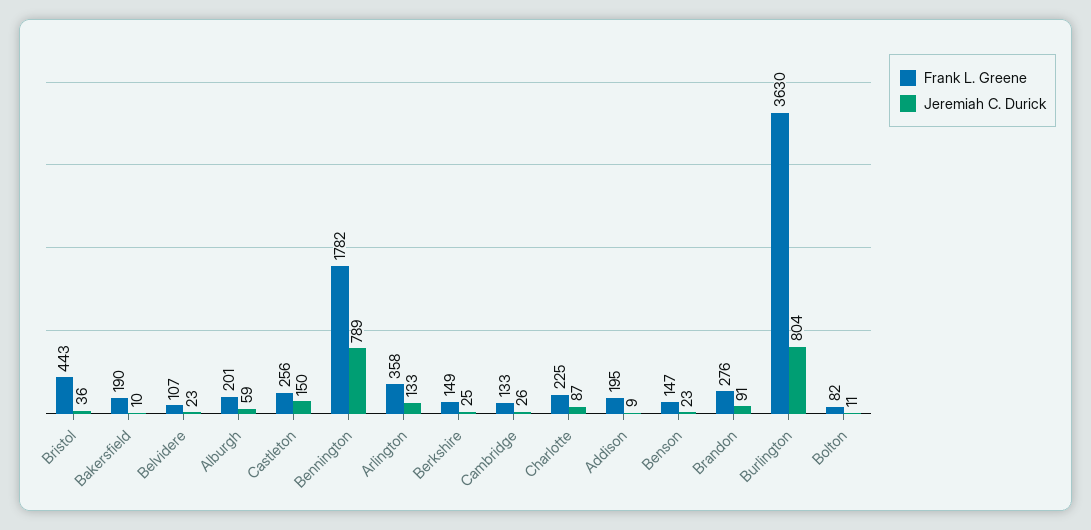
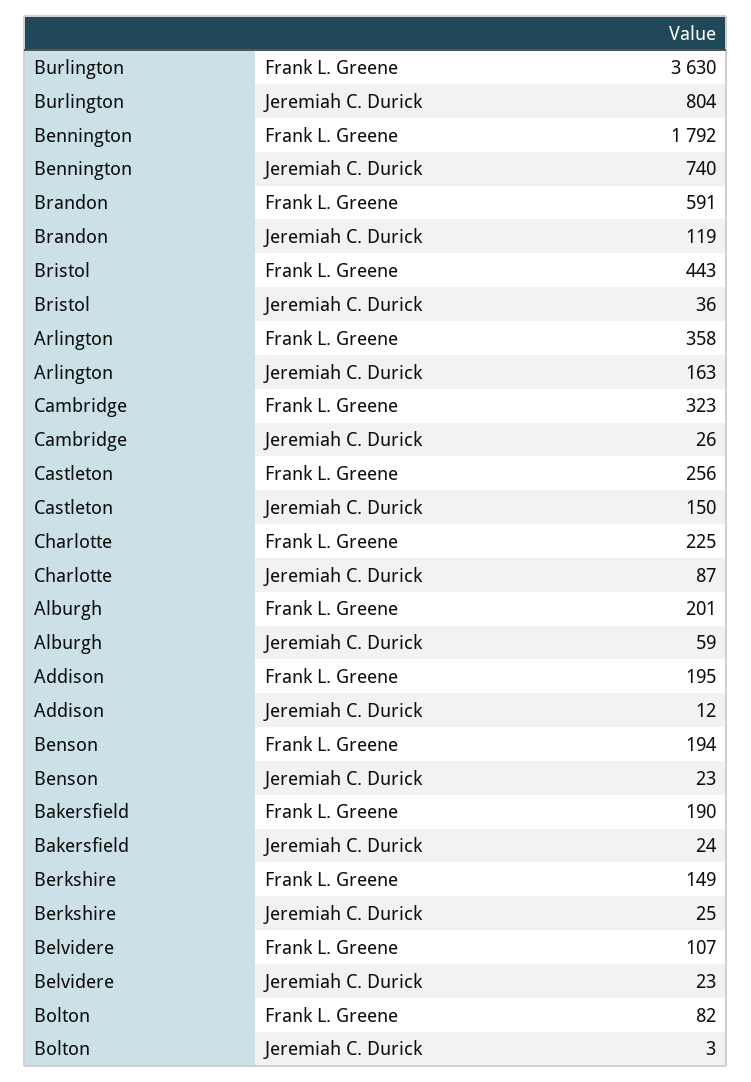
  {
    "Frank L. Greene": {
      "Bristol": 443,
      "Bakersfield": 190,
      "Belvidere": 107,
      "Alburgh": 201,
      "Castleton": 256,
-     "Bennington": 1782,
+     "Bennington": 1792,
      "Arlington": 358,
      "Berkshire": 149,
-     "Cambridge": 133,
+     "Cambridge": 323,
      "Charlotte": 225,
      "Addison": 195,
-     "Benson": 147,
+     "Benson": 194,
-     "Brandon": 276,
+     "Brandon": 591,
      "Burlington": 3630,
      "Bolton": 82
    },
    "Jeremiah C. Durick": {
      "Bristol": 36,
-     "Bakersfield": 10,
+     "Bakersfield": 24,
      "Belvidere": 23,
      "Alburgh": 59,
      "Castleton": 150,
-     "Bennington": 789,
+     "Bennington": 740,
-     "Arlington": 133,
+     "Arlington": 163,
      "Berkshire": 25,
      "Cambridge": 26,
      "Charlotte": 87,
-     "Addison": 9,
+     "Addison": 12,
      "Benson": 23,
-     "Brandon": 91,
+     "Brandon": 119,
      "Burlington": 804,
-     "Bolton": 11
+     "Bolton": 3
    }
  }

